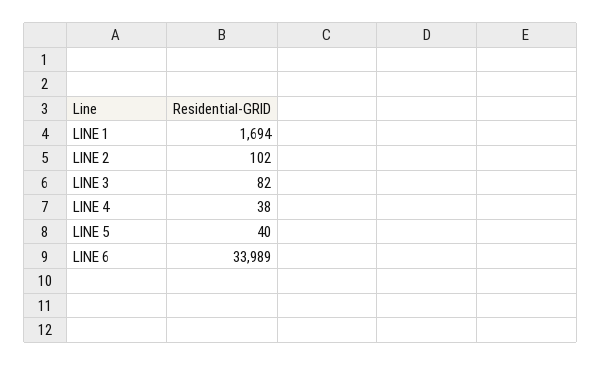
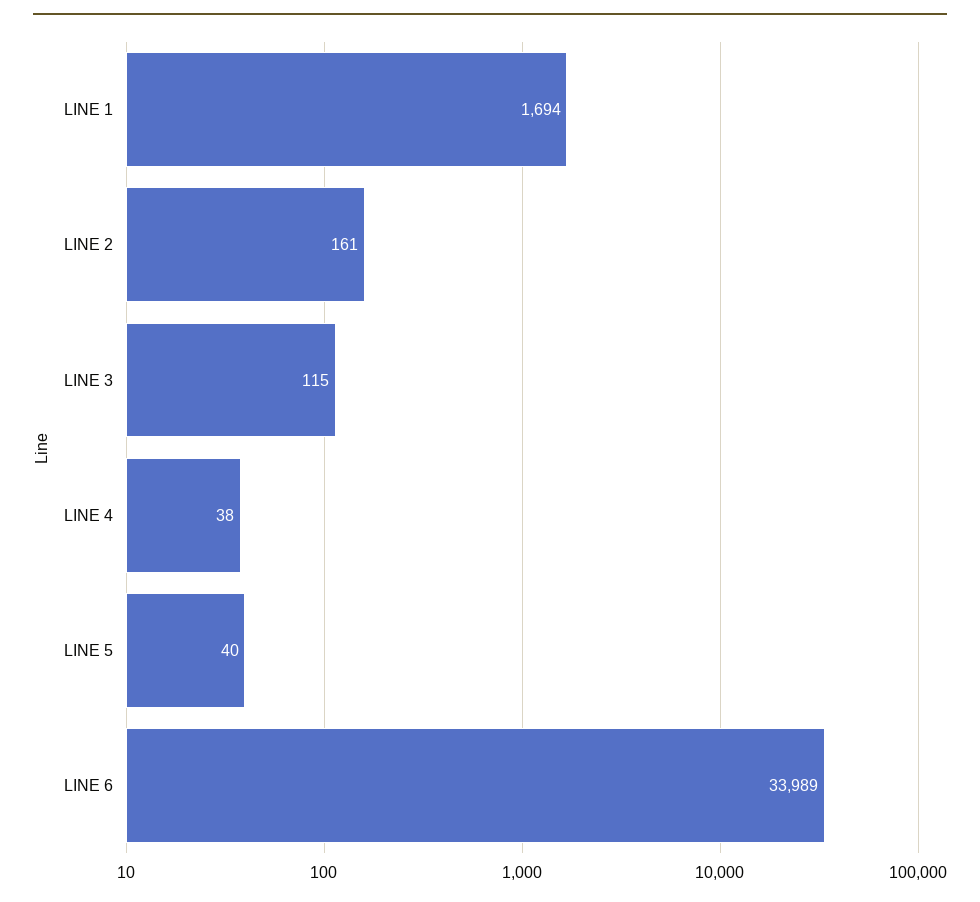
  {
    "LINE 1": 1694,
-   "LINE 2": 102,
+   "LINE 2": 161,
-   "LINE 3": 82,
+   "LINE 3": 115,
    "LINE 4": 38,
    "LINE 5": 40,
    "LINE 6": 33989
  }

